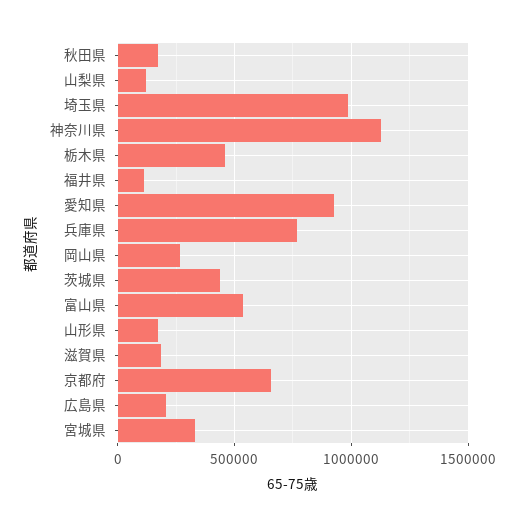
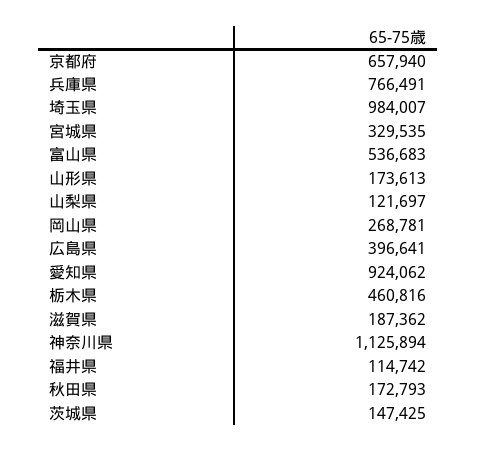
  {
    "秋田県": 172793,
    "山梨県": 121697,
    "埼玉県": 984007,
    "神奈川県": 1125894,
    "栃木県": 460816,
    "福井県": 114742,
    "愛知県": 924062,
    "兵庫県": 766491,
    "岡山県": 268781,
-   "茨城県": 450000,
+   "茨城県": 147425,
    "富山県": 536683,
    "山形県": 173613,
    "滋賀県": 187362,
    "京都府": 657940,
-   "広島県": 200000,
+   "広島県": 396641,
    "宮城県": 329535
  }

